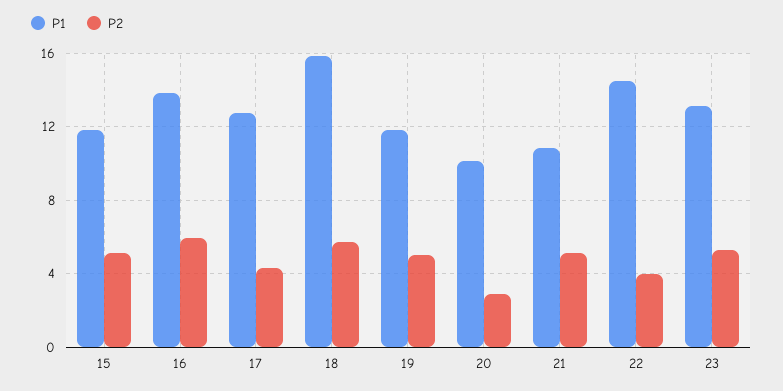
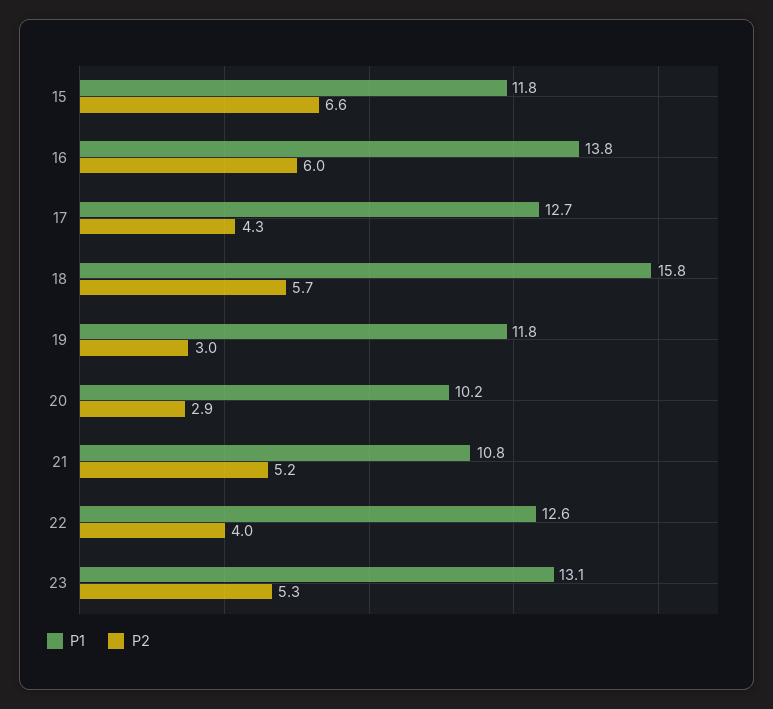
  {
    "P1": {
      "15": 11.8,
      "16": 13.8,
      "17": 12.7,
      "18": 15.8,
      "19": 11.8,
      "20": 10.2,
      "21": 10.8,
-     "22": 14.5,
+     "22": 12.6,
      "23": 13.1
    },
    "P2": {
-     "15": 5,
+     "15": 6.6,
      "16": 6,
      "17": 4.3,
      "18": 5.7,
-     "19": 5,
+     "19": 3,
      "20": 2.9,
      "21": 5.2,
      "22": 4,
      "23": 5.3
    }
  }

